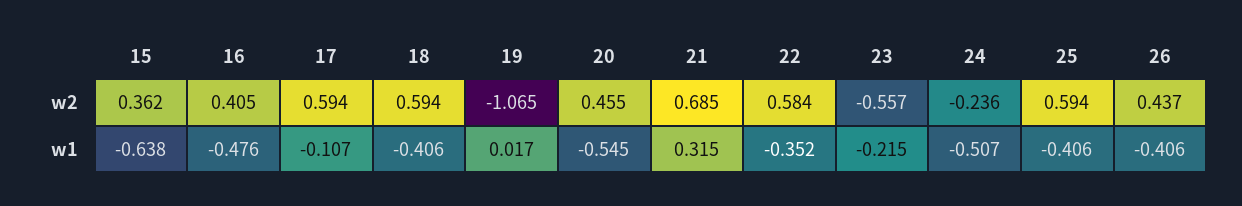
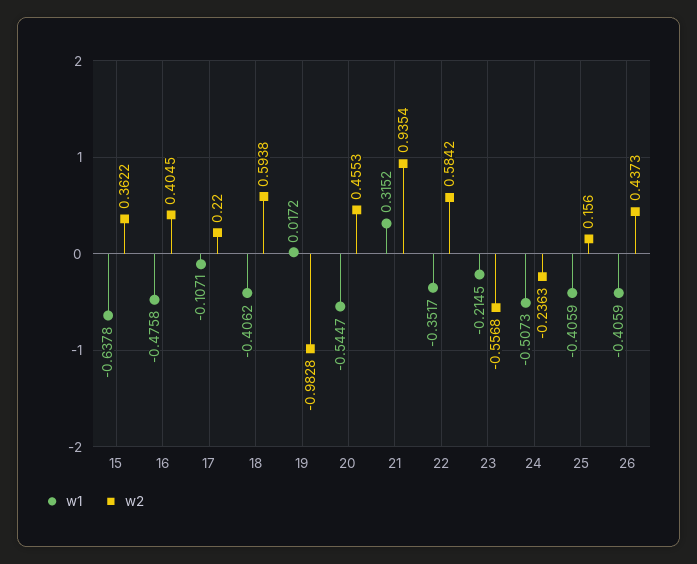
  {
    "w2": {
      "15": 0.3622,
      "16": 0.4045,
-     "17": 0.594,
+     "17": 0.22,
      "18": 0.5938,
-     "19": -1.065,
+     "19": -0.9828,
      "20": 0.4553,
-     "21": 0.685,
+     "21": 0.9354,
      "22": 0.5842,
      "23": -0.5568,
      "24": -0.2363,
-     "25": 0.594,
+     "25": 0.156,
      "26": 0.4373
    },
    "w1": {
      "15": -0.6378,
      "16": -0.4758,
      "17": -0.1071,
      "18": -0.4062,
      "19": 0.0172,
      "20": -0.5447,
      "21": 0.3152,
      "22": -0.3517,
      "23": -0.2145,
      "24": -0.5073,
      "25": -0.4059,
      "26": -0.4059
    }
  }

